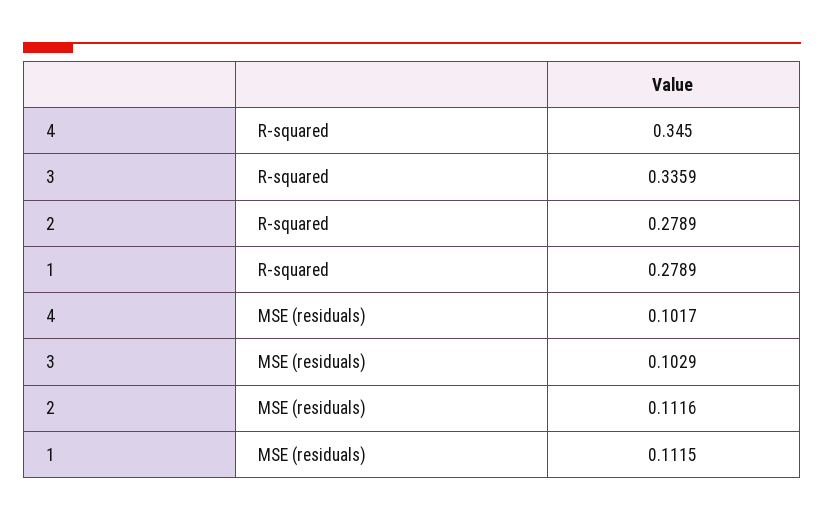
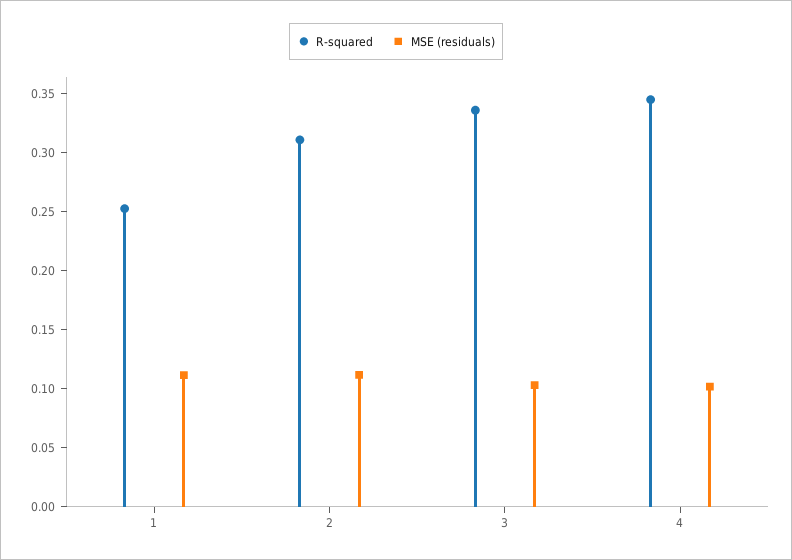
  {
    "R-squared": {
      "4": 0.345,
      "3": 0.3359,
-     "2": 0.2789,
+     "2": 0.31,
-     "1": 0.2789
+     "1": 0.25
    },
    "MSE (residuals)": {
      "4": 0.1017,
      "3": 0.1029,
      "2": 0.1116,
      "1": 0.1115
    }
  }

